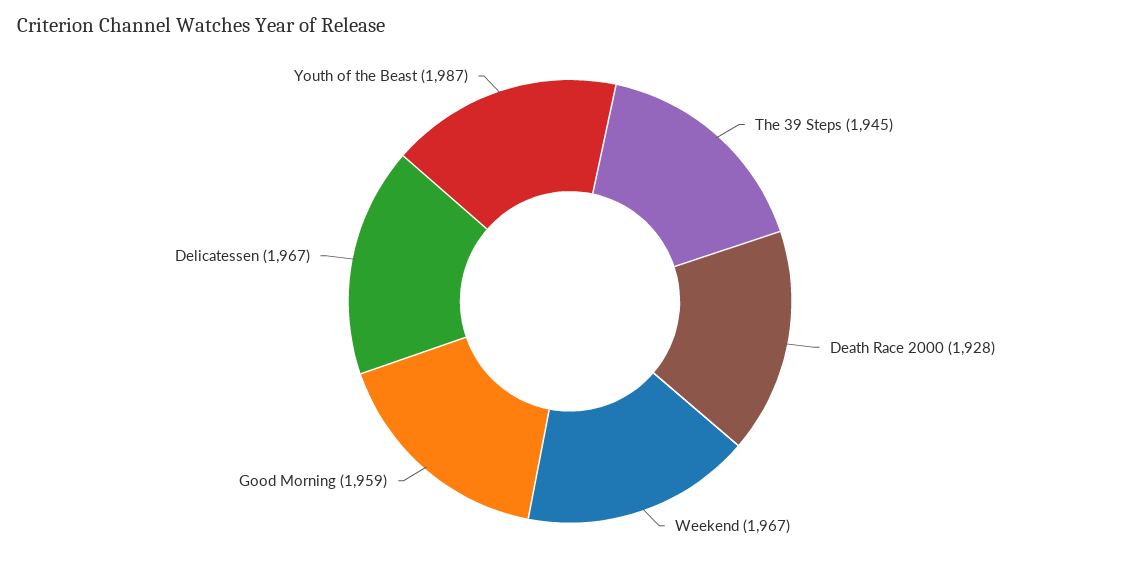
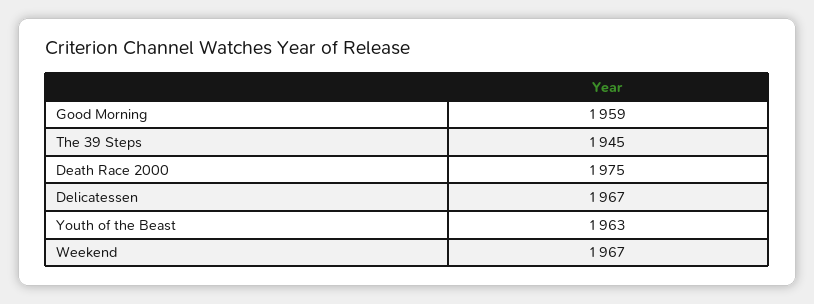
  {
    "The 39 Steps": 1945,
-   "Death Race 2000": 1928,
+   "Death Race 2000": 1975,
    "Weekend": 1967,
    "Good Morning": 1959,
    "Delicatessen": 1967,
-   "Youth of the Beast": 1987
+   "Youth of the Beast": 1963
  }

